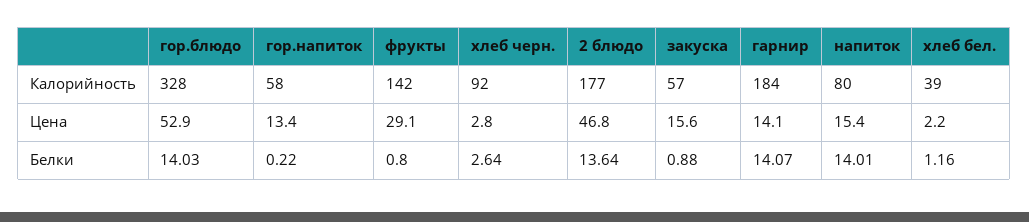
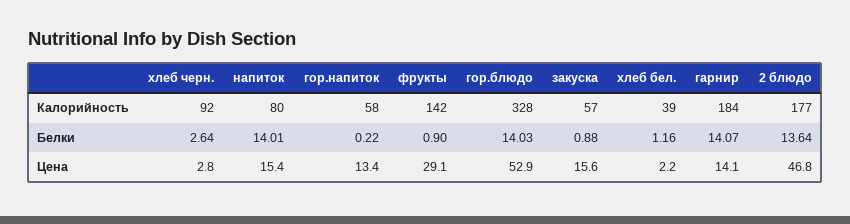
  {
    "гор.блюдо": {
      "Калорийность": 328,
      "Цена": 52.9,
      "Белки": 14.03
    },
    "гор.напиток": {
      "Калорийность": 58,
      "Цена": 13.4,
      "Белки": 0.22
    },
    "фрукты": {
      "Калорийность": 142,
      "Цена": 29.1,
-     "Белки": 0.8
+     "Белки": 0.9
    },
    "хлеб черн.": {
      "Калорийность": 92,
      "Цена": 2.8,
      "Белки": 2.64
    },
    "2 блюдо": {
      "Калорийность": 177,
      "Цена": 46.8,
      "Белки": 13.64
    },
    "закуска": {
      "Калорийность": 57,
      "Цена": 15.6,
      "Белки": 0.88
    },
    "гарнир": {
      "Калорийность": 184,
      "Цена": 14.1,
      "Белки": 14.07
    },
    "напиток": {
      "Калорийность": 80,
      "Цена": 15.4,
      "Белки": 14.01
    },
    "хлеб бел.": {
      "Калорийность": 39,
      "Цена": 2.2,
      "Белки": 1.16
    }
  }

